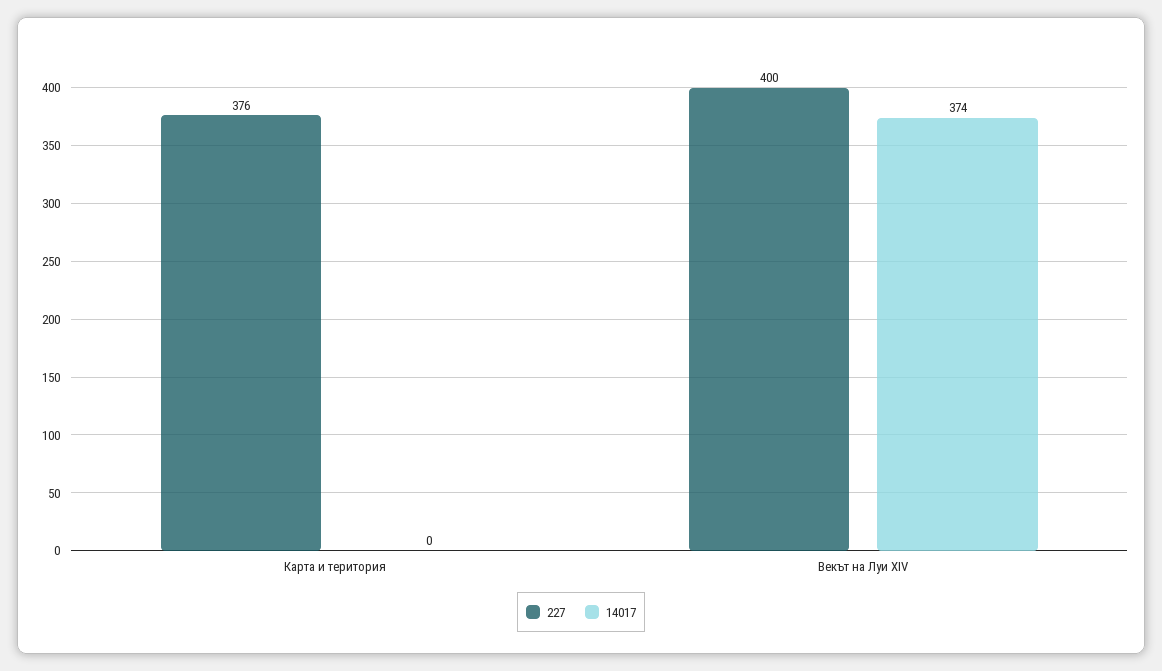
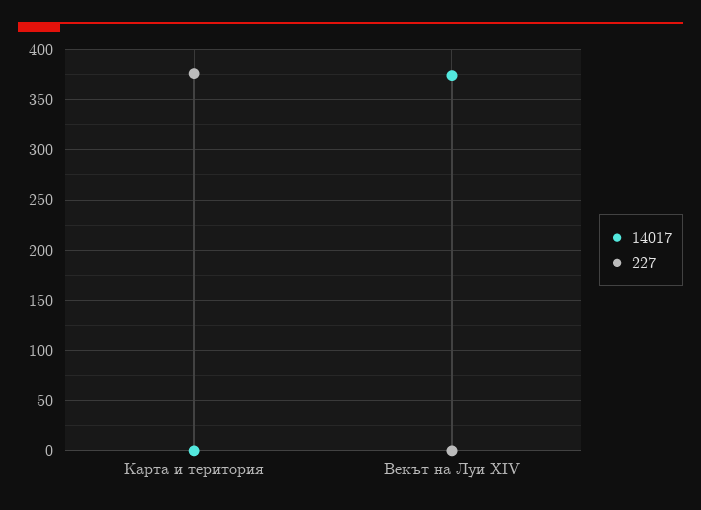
  {
    "227": {
      "Карта и територия": 376,
-     "Векът на Луи XIV": 400
+     "Векът на Луи XIV": 0
    },
    "14017": {
      "Карта и територия": 0,
      "Векът на Луи XIV": 374
    }
  }

